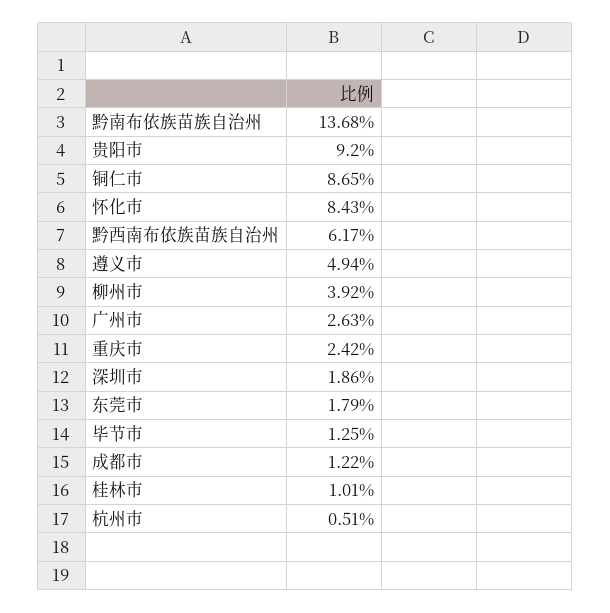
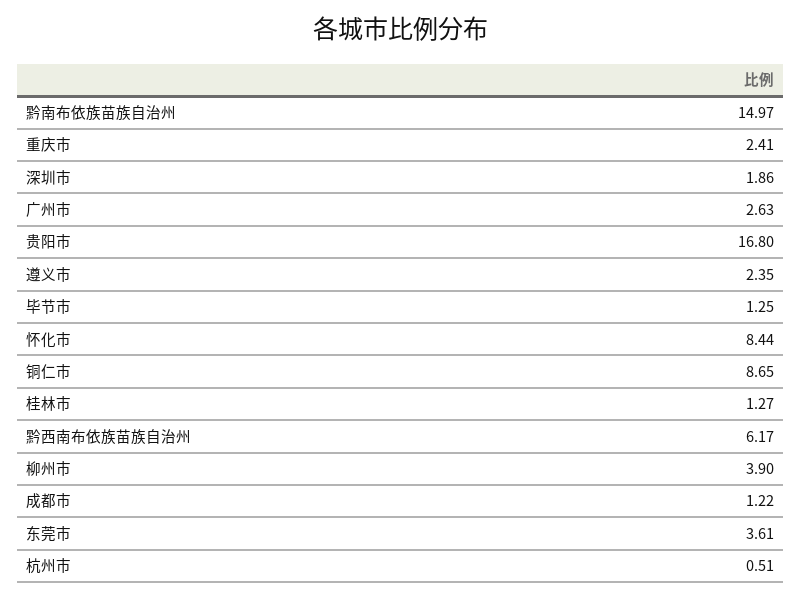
  {
-   "黔南布依族苗族自治州": 13.68,
+   "黔南布依族苗族自治州": 14.97,
-   "贵阳市": 9.2,
+   "贵阳市": 16.8,
    "铜仁市": 8.65,
-   "怀化市": 8.43,
+   "怀化市": 8.44,
    "黔西南布依族苗族自治州": 6.17,
-   "遵义市": 4.94,
+   "遵义市": 2.35,
-   "柳州市": 3.92,
+   "柳州市": 3.9,
    "广州市": 2.63,
-   "重庆市": 2.42,
+   "重庆市": 2.41,
    "深圳市": 1.86,
-   "东莞市": 1.79,
+   "东莞市": 3.61,
    "毕节市": 1.25,
    "成都市": 1.22,
-   "桂林市": 1.01,
+   "桂林市": 1.27,
    "杭州市": 0.51
  }

